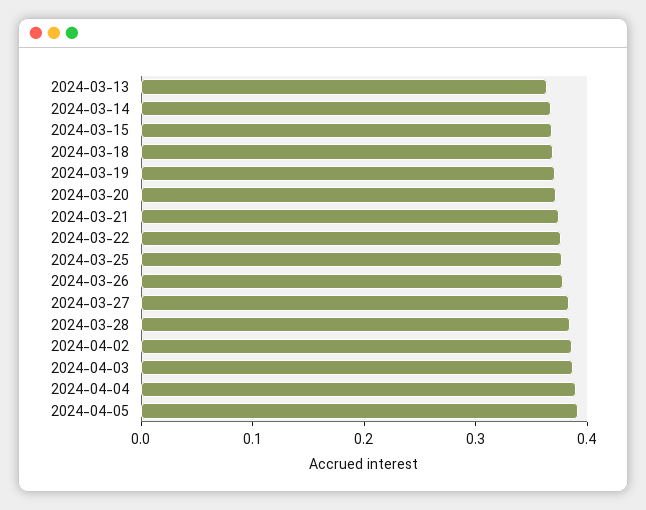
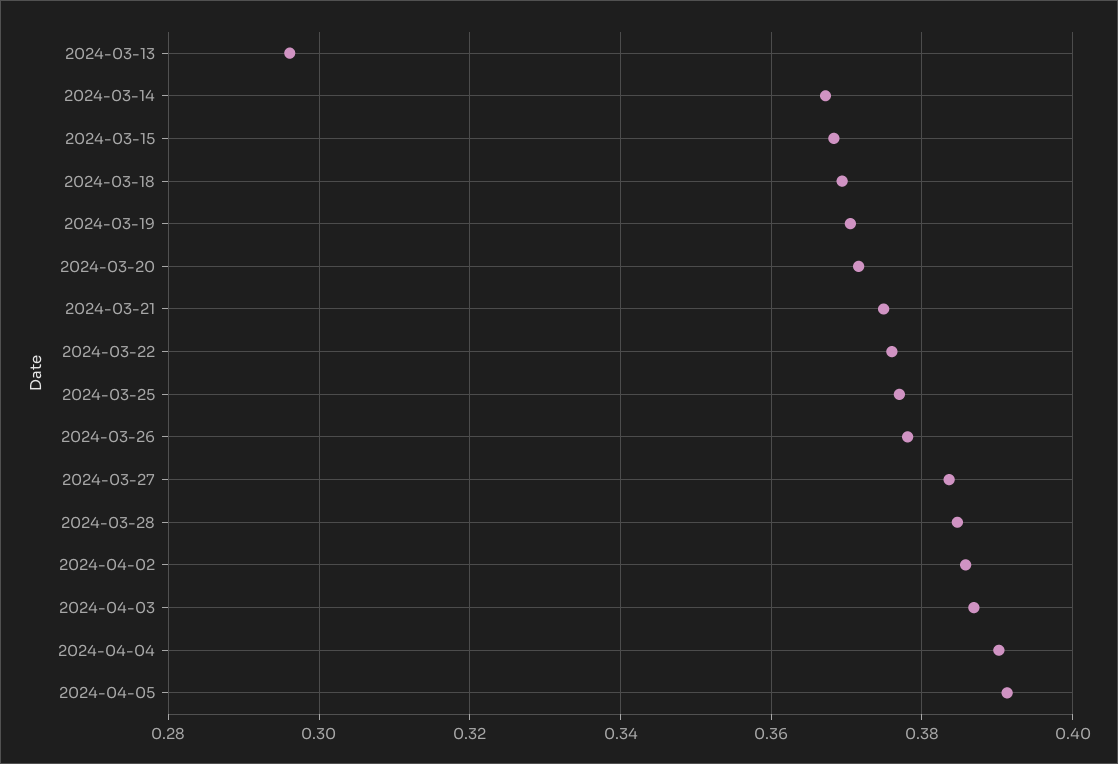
  {
-   "2024-03-13": 0.36,
+   "2024-03-13": 0.296,
    "2024-03-14": 0.368,
    "2024-03-15": 0.368,
    "2024-03-18": 0.37,
    "2024-03-19": 0.37,
    "2024-03-20": 0.372,
    "2024-03-21": 0.374,
    "2024-03-22": 0.376,
    "2024-03-25": 0.378,
    "2024-03-26": 0.378,
    "2024-03-27": 0.384,
    "2024-03-28": 0.384,
    "2024-04-02": 0.386,
    "2024-04-03": 0.386,
    "2024-04-04": 0.39,
    "2024-04-05": 0.392
  }

